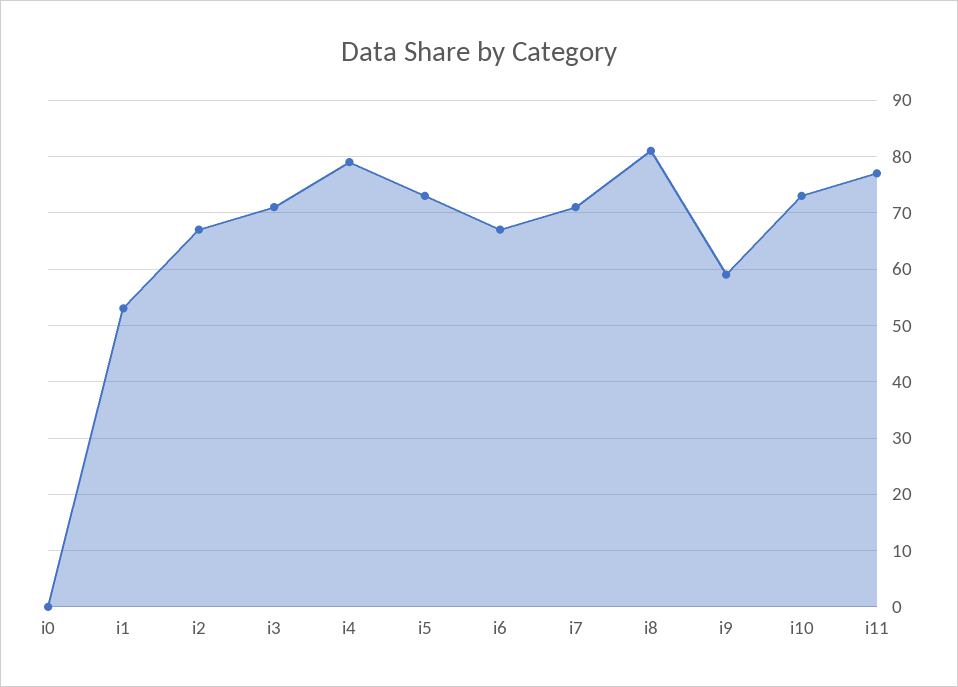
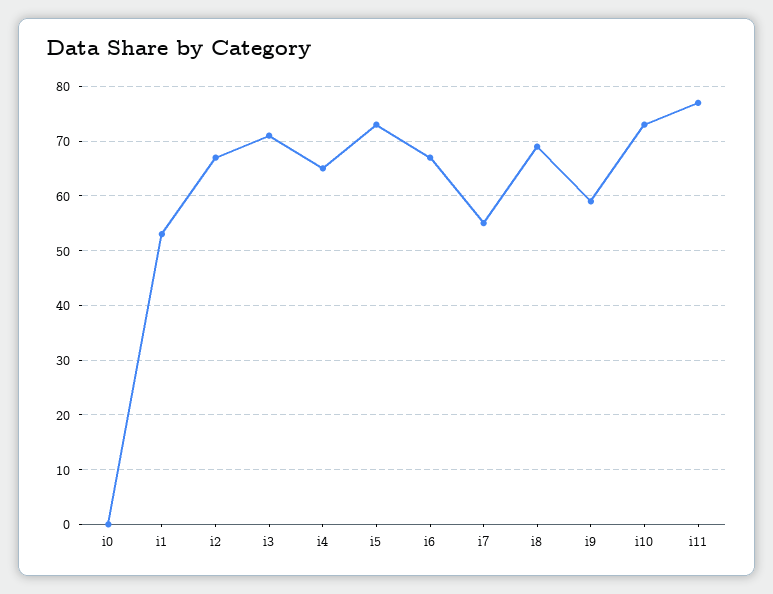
  {
    "i0": 0,
    "i1": 55,
    "i2": 65,
    "i3": 70,
-   "i4": 80,
+   "i4": 65,
    "i5": 75,
    "i6": 65,
-   "i7": 70,
+   "i7": 55,
-   "i8": 80,
+   "i8": 70,
    "i9": 60,
    "i10": 75,
    "i11": 75
  }

